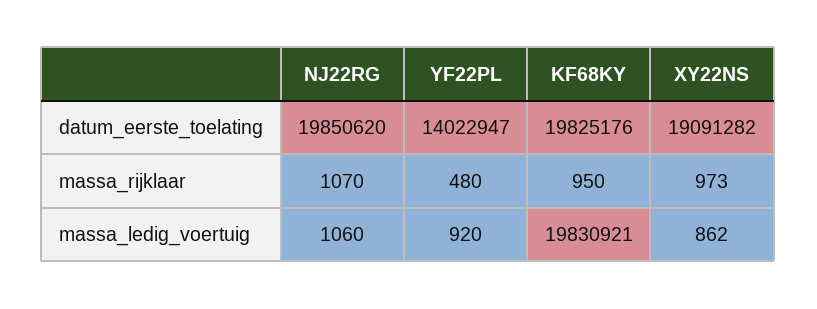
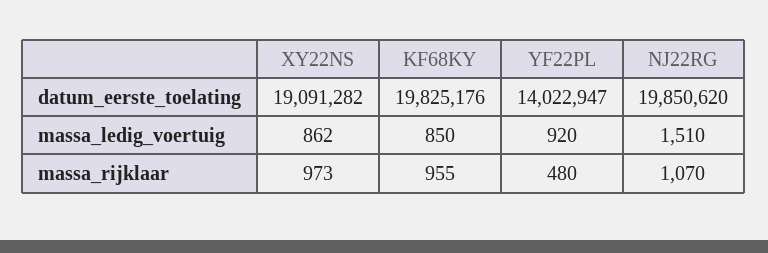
  {
    "NJ22RG": {
      "datum_eerste_toelating": 19850620,
      "massa_rijklaar": 1070,
-     "massa_ledig_voertuig": 1060
+     "massa_ledig_voertuig": 1510
    },
    "YF22PL": {
      "datum_eerste_toelating": 14022947,
      "massa_rijklaar": 480,
      "massa_ledig_voertuig": 920
    },
    "KF68KY": {
      "datum_eerste_toelating": 19825176,
-     "massa_rijklaar": 950,
+     "massa_rijklaar": 955,
-     "massa_ledig_voertuig": 19830921
+     "massa_ledig_voertuig": 850
    },
    "XY22NS": {
      "datum_eerste_toelating": 19091282,
      "massa_rijklaar": 973,
      "massa_ledig_voertuig": 862
    }
  }

